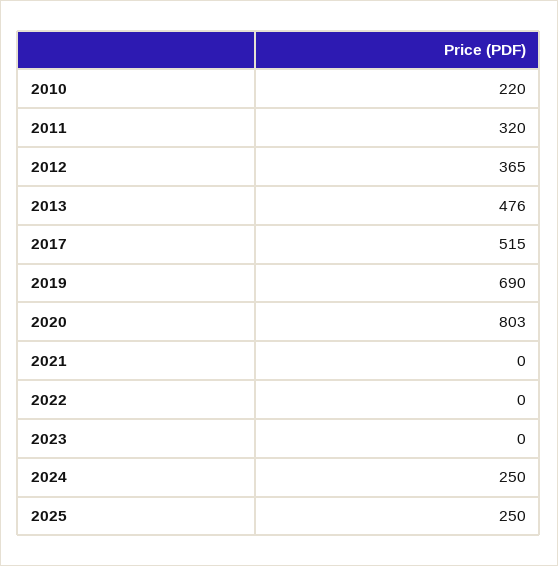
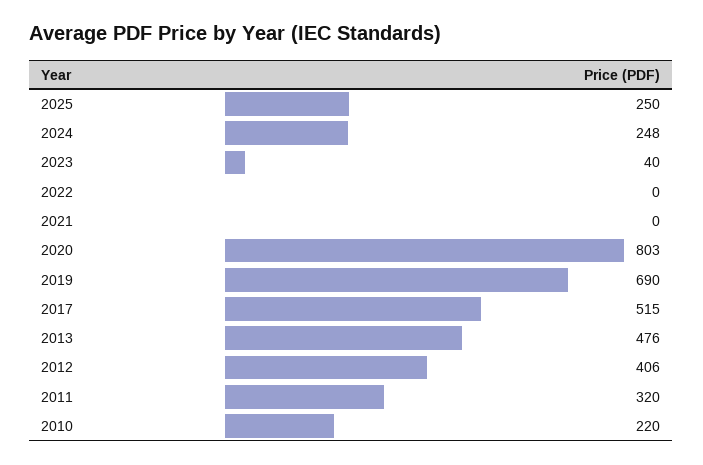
  {
    "2010": 220,
    "2011": 320,
-   "2012": 365,
+   "2012": 406,
    "2013": 476,
    "2017": 515,
    "2019": 690,
    "2020": 803,
    "2021": 0,
    "2022": 0,
-   "2023": 0,
+   "2023": 40,
-   "2024": 250,
+   "2024": 248,
    "2025": 250
  }

